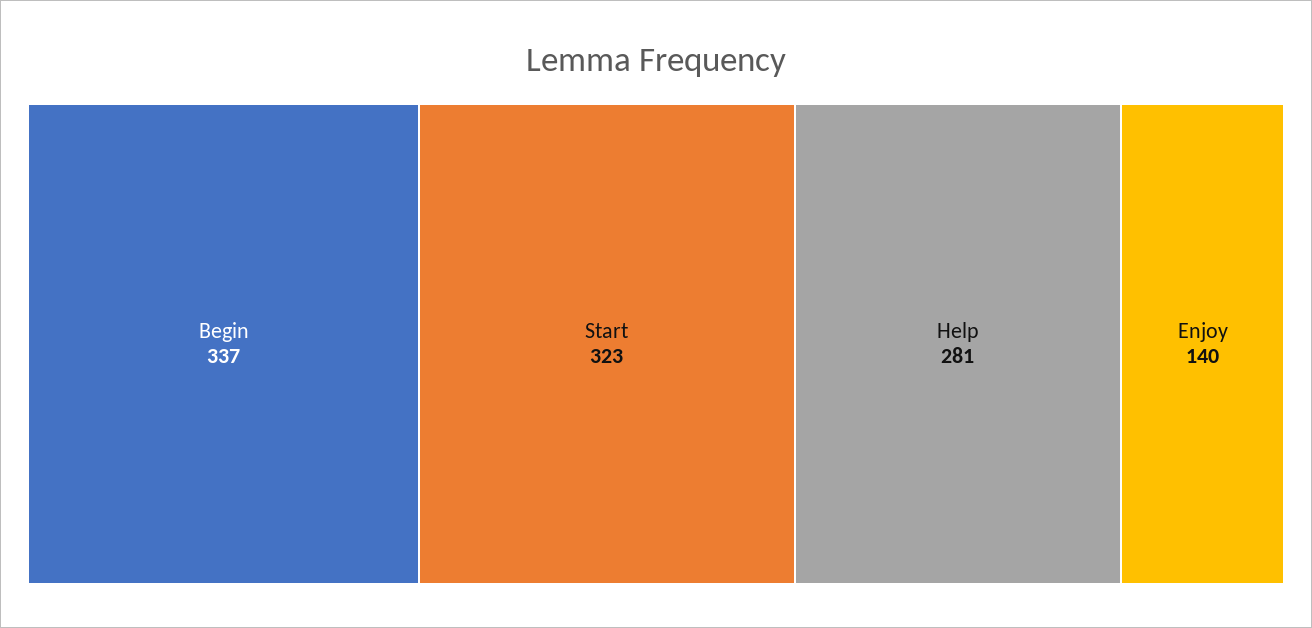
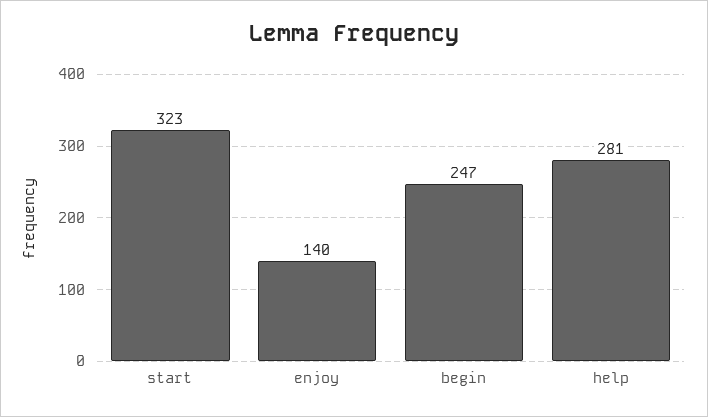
  {
-   "Begin": 337,
+   "Begin": 247,
    "Start": 323,
    "Help": 281,
    "Enjoy": 140
  }

